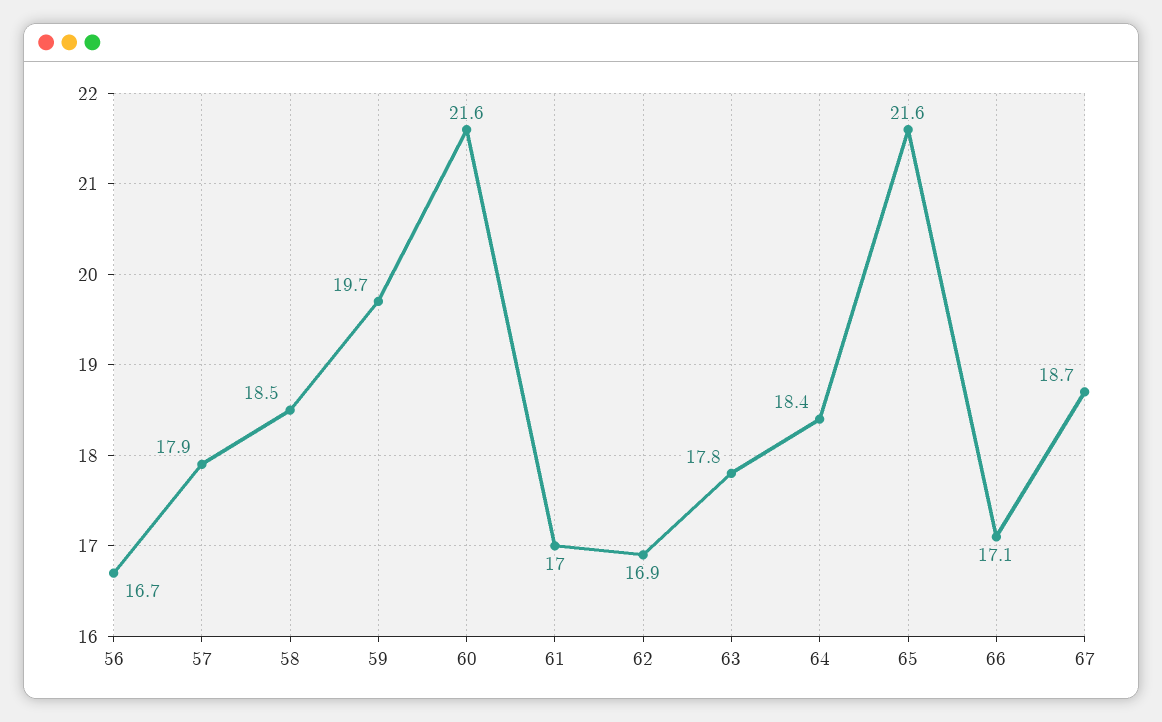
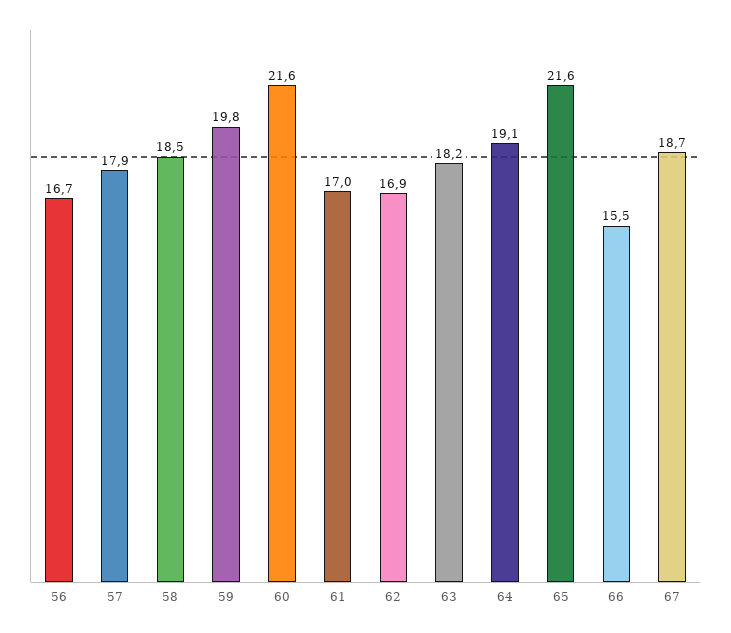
  {
    "56": 16.7,
    "57": 17.9,
    "58": 18.5,
-   "59": 19.7,
+   "59": 19.8,
    "60": 21.6,
    "61": 17,
    "62": 16.9,
-   "63": 17.8,
+   "63": 18.2,
-   "64": 18.4,
+   "64": 19.1,
    "65": 21.6,
-   "66": 17.1,
+   "66": 15.5,
    "67": 18.7
  }

